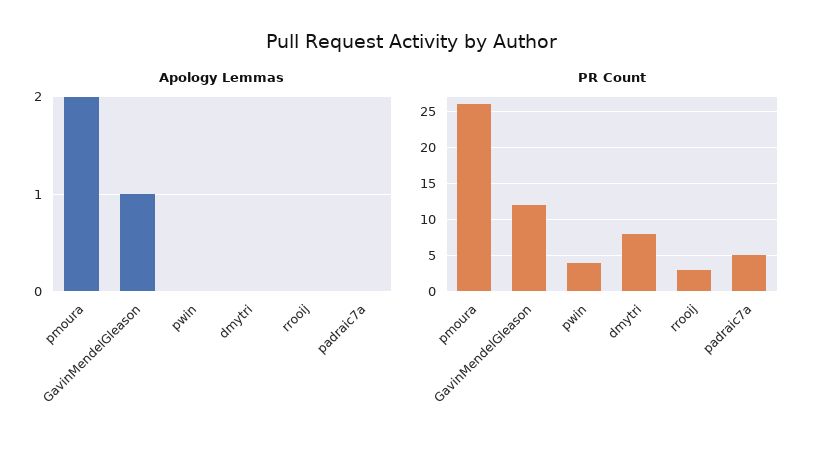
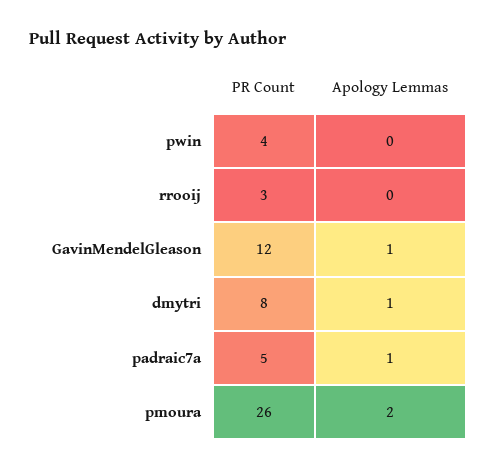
  {
    "Apology Lemmas": {
      "pmoura": 2,
      "GavinMendelGleason": 1,
      "pwin": 0,
-     "dmytri": 0,
+     "dmytri": 1,
      "rrooij": 0,
-     "padraic7a": 0
+     "padraic7a": 1
    },
    "PR Count": {
      "pmoura": 26,
      "GavinMendelGleason": 12,
      "pwin": 4,
      "dmytri": 8,
      "rrooij": 3,
      "padraic7a": 5
    }
  }

